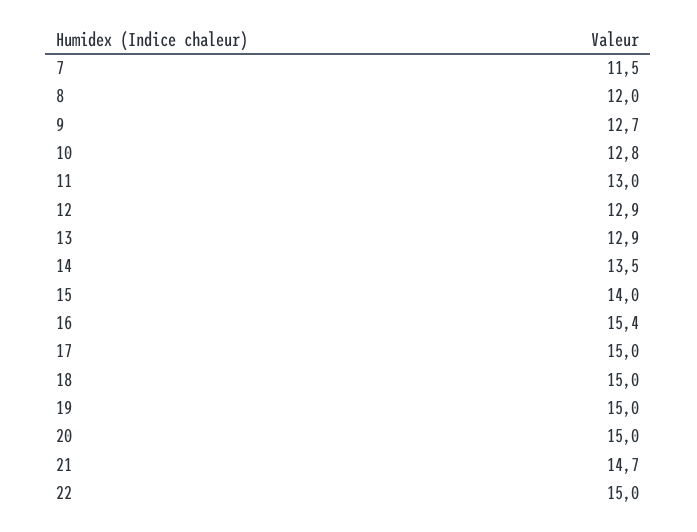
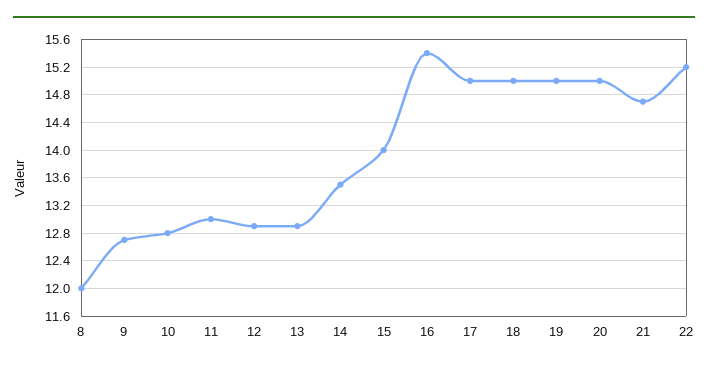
  {
-   "7": 11.5,
    "8": 12,
    "9": 12.7,
    "10": 12.8,
    "11": 13,
    "12": 12.9,
    "13": 12.9,
    "14": 13.5,
    "15": 14,
    "16": 15.4,
    "17": 15,
    "18": 15,
    "19": 15,
    "20": 15,
    "21": 14.7,
-   "22": 15
+   "22": 15.2
  }

